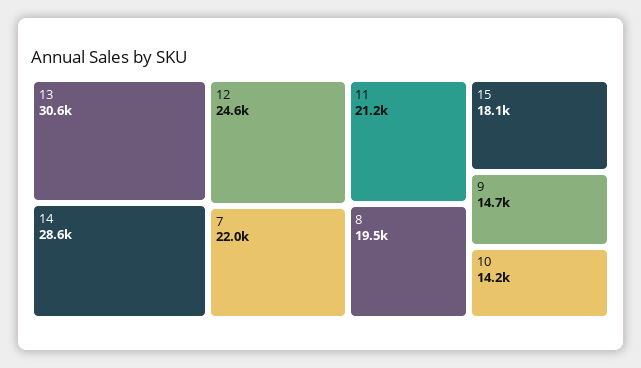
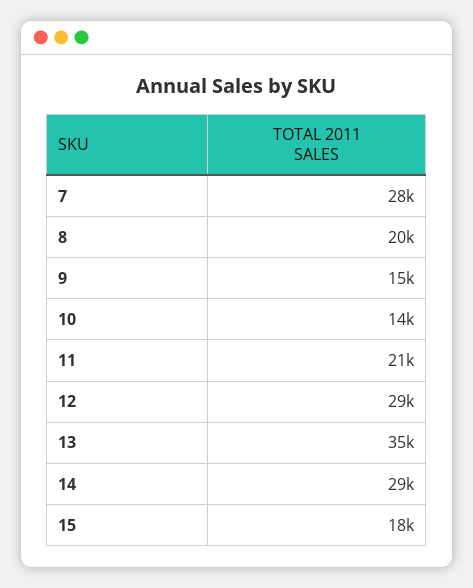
  {
-   "13": 30600,
+   "13": 35000,
    "14": 28600,
-   "12": 24600,
+   "12": 29000,
-   "7": 22000,
+   "7": 28000,
    "11": 21200,
    "8": 19500,
    "15": 18100,
    "9": 14700,
    "10": 14200
  }

